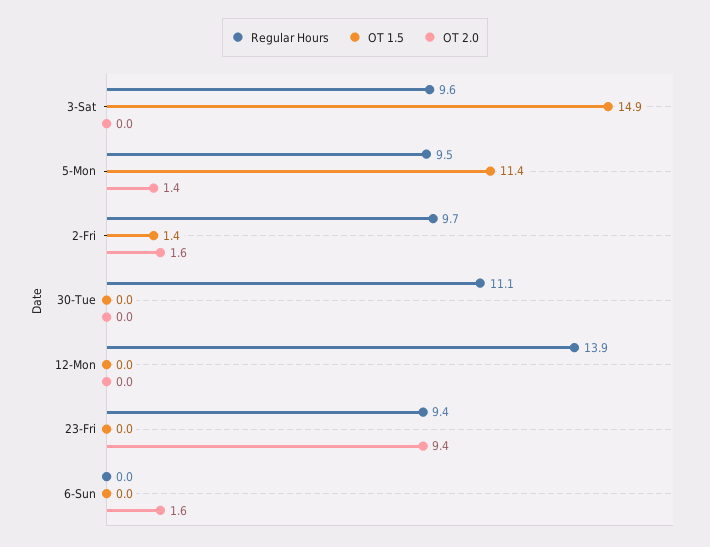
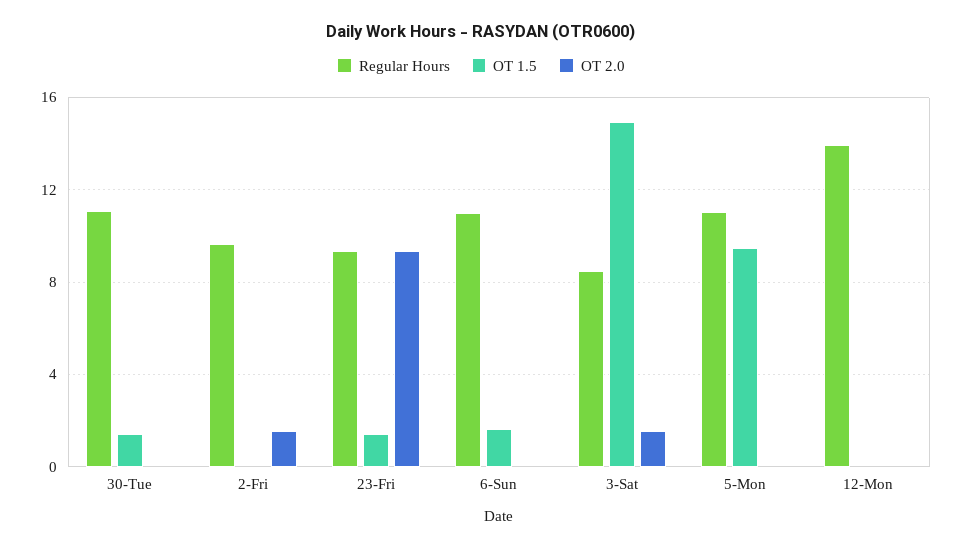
  {
    "Regular Hours": {
-     "3-Sat": 9.6,
+     "3-Sat": 8.5,
-     "5-Mon": 9.5,
+     "5-Mon": 11,
      "2-Fri": 9.7,
      "30-Tue": 11.1,
      "12-Mon": 13.9,
      "23-Fri": 9.4,
-     "6-Sun": 0
+     "6-Sun": 11
    },
    "OT 1.5": {
      "3-Sat": 14.9,
-     "5-Mon": 11.4,
+     "5-Mon": 9.5,
-     "2-Fri": 1.4,
+     "2-Fri": 0,
-     "30-Tue": 0,
+     "30-Tue": 1.5,
      "12-Mon": 0,
-     "23-Fri": 0,
+     "23-Fri": 1.5,
-     "6-Sun": 0
+     "6-Sun": 1.5
    },
    "OT 2.0": {
-     "3-Sat": 0,
+     "3-Sat": 1.5,
-     "5-Mon": 1.4,
+     "5-Mon": 0,
      "2-Fri": 1.6,
      "30-Tue": 0,
      "12-Mon": 0,
      "23-Fri": 9.4,
-     "6-Sun": 1.6
+     "6-Sun": 0
    }
  }

